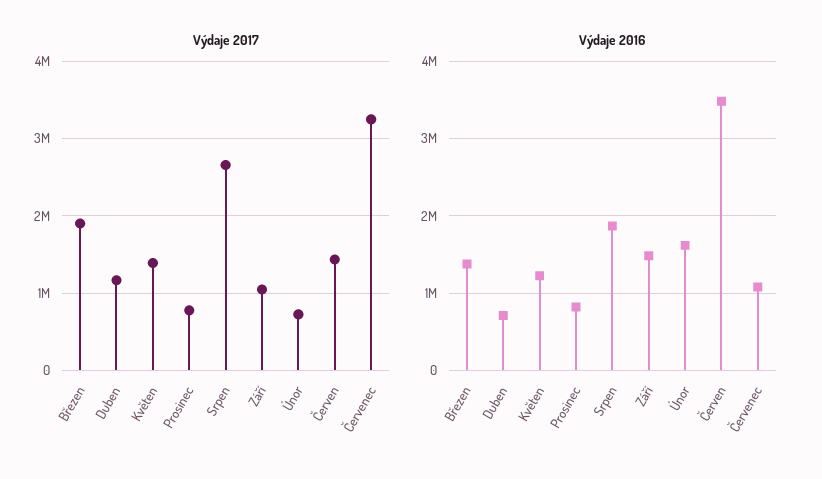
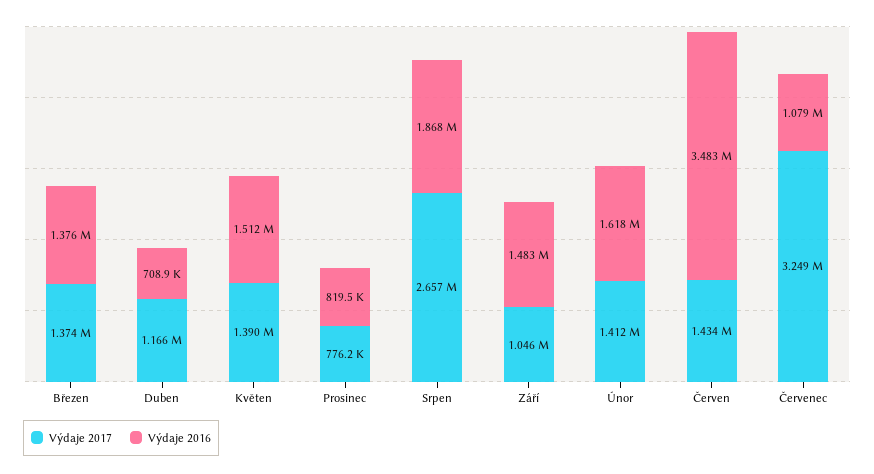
  {
    "Výdaje 2017": {
-     "Březen": 1900000,
+     "Březen": 1374000,
      "Duben": 1166000,
      "Květen": 1390000,
      "Prosinec": 776200,
      "Srpen": 2657000,
      "Září": 1046000,
-     "Únor": 700000,
+     "Únor": 1412000,
      "Červen": 1434000,
      "Červenec": 3249000
    },
    "Výdaje 2016": {
      "Březen": 1376000,
      "Duben": 708900,
-     "Květen": 1200000,
+     "Květen": 1512000,
      "Prosinec": 819500,
      "Srpen": 1868000,
      "Září": 1483000,
      "Únor": 1618000,
      "Červen": 3483000,
      "Červenec": 1079000
    }
  }

